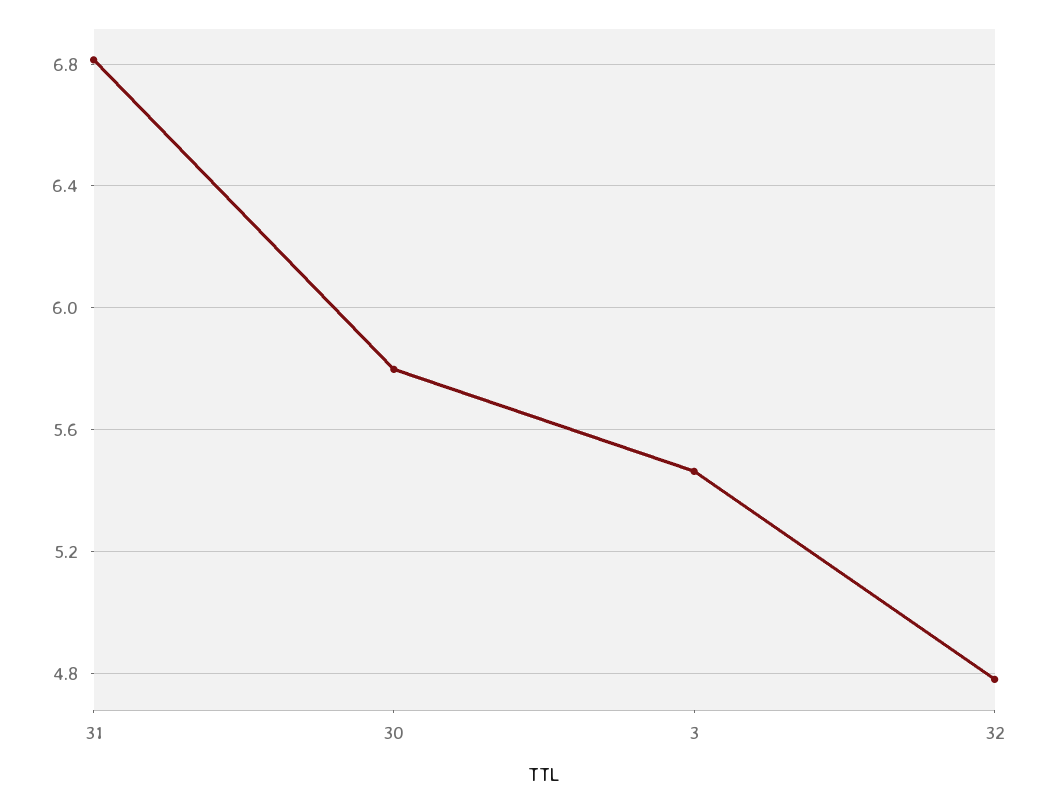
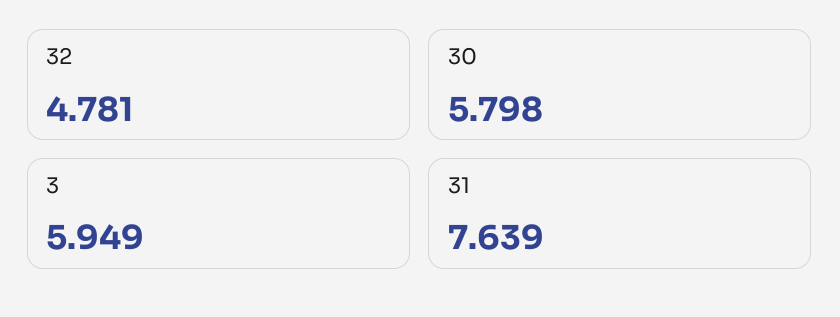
  {
-   "31": 6.8,
+   "31": 7.639,
    "30": 5.798,
-   "3": 5.45,
+   "3": 5.949,
    "32": 4.781
  }

